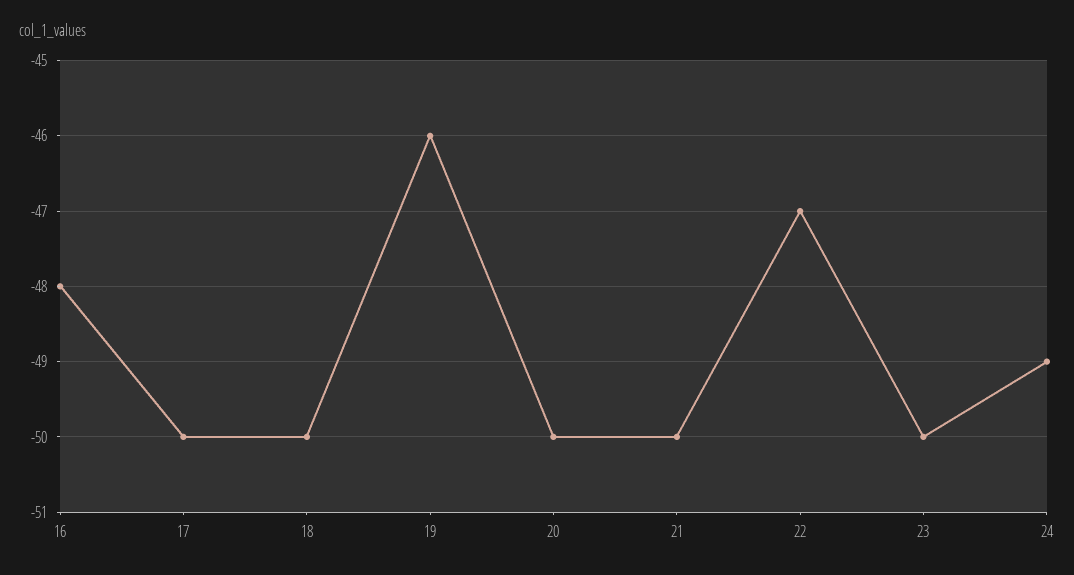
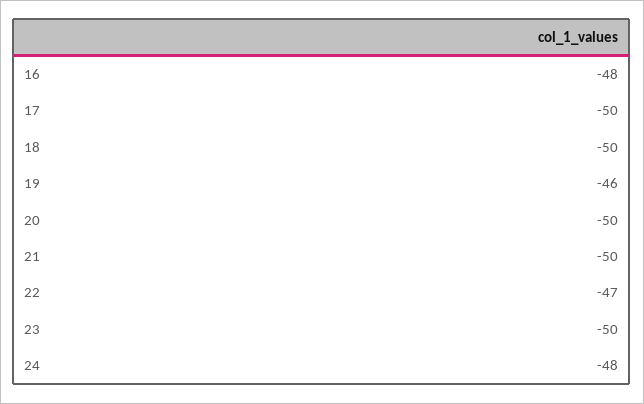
  {
    "16": -48,
    "17": -50,
    "18": -50,
    "19": -46,
    "20": -50,
    "21": -50,
    "22": -47,
    "23": -50,
-   "24": -49
+   "24": -48
  }

